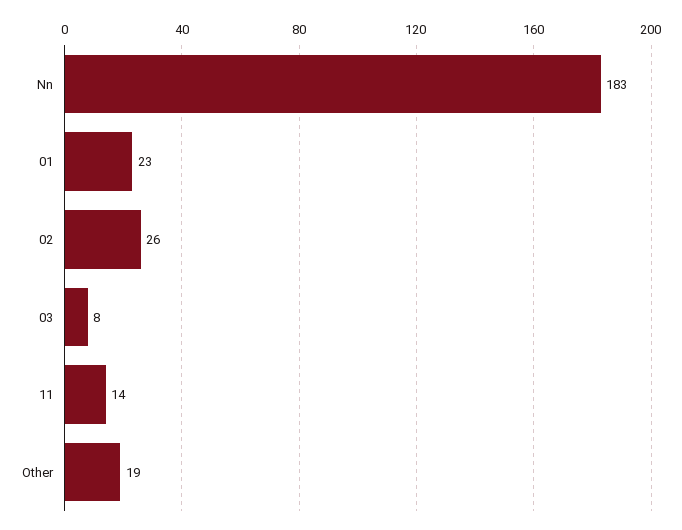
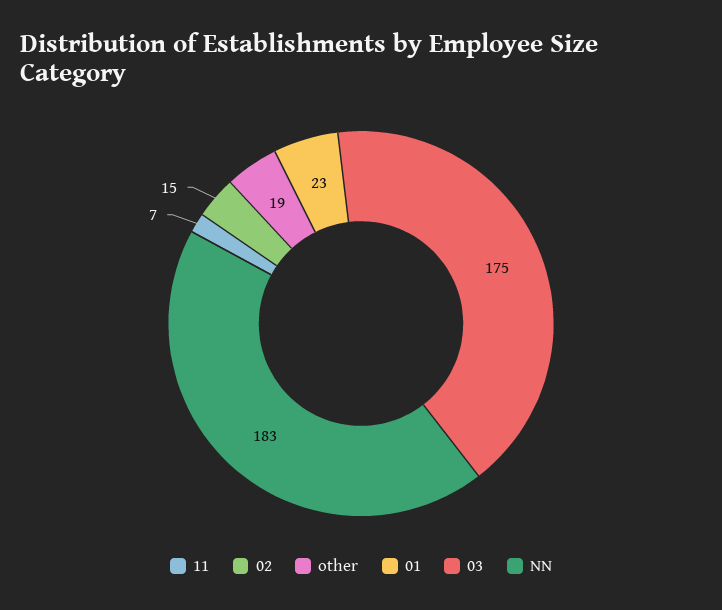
  {
    "Nn": 183,
    "01": 23,
-   "02": 26,
+   "02": 15,
-   "03": 8,
+   "03": 175,
-   "11": 14,
+   "11": 7,
    "Other": 19
  }

